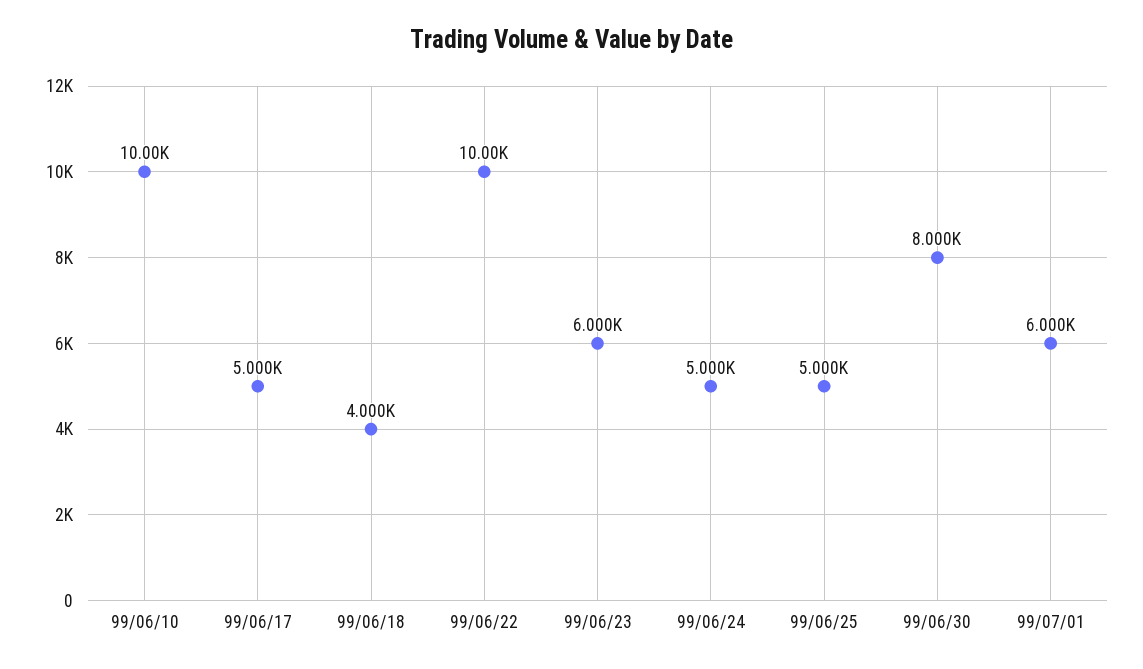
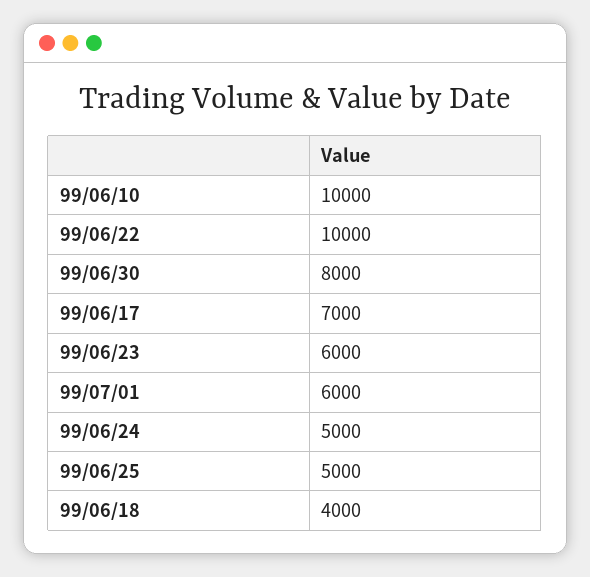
  {
    "99/06/10": 10000,
-   "99/06/17": 5000,
+   "99/06/17": 7000,
    "99/06/18": 4000,
    "99/06/22": 10000,
    "99/06/23": 6000,
    "99/06/24": 5000,
    "99/06/25": 5000,
    "99/06/30": 8000,
    "99/07/01": 6000
  }

